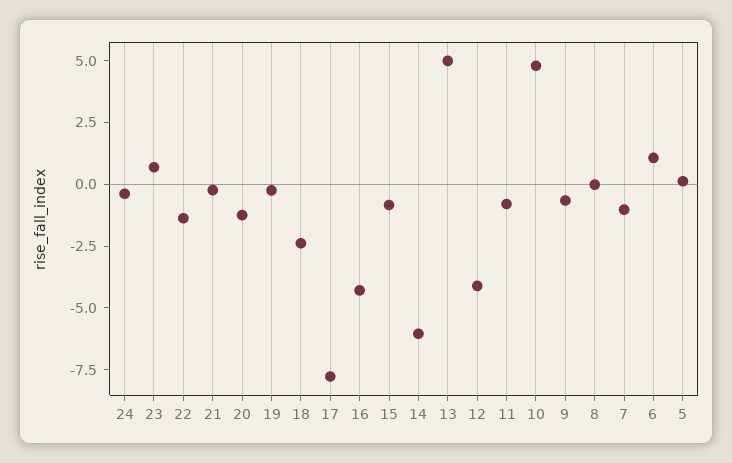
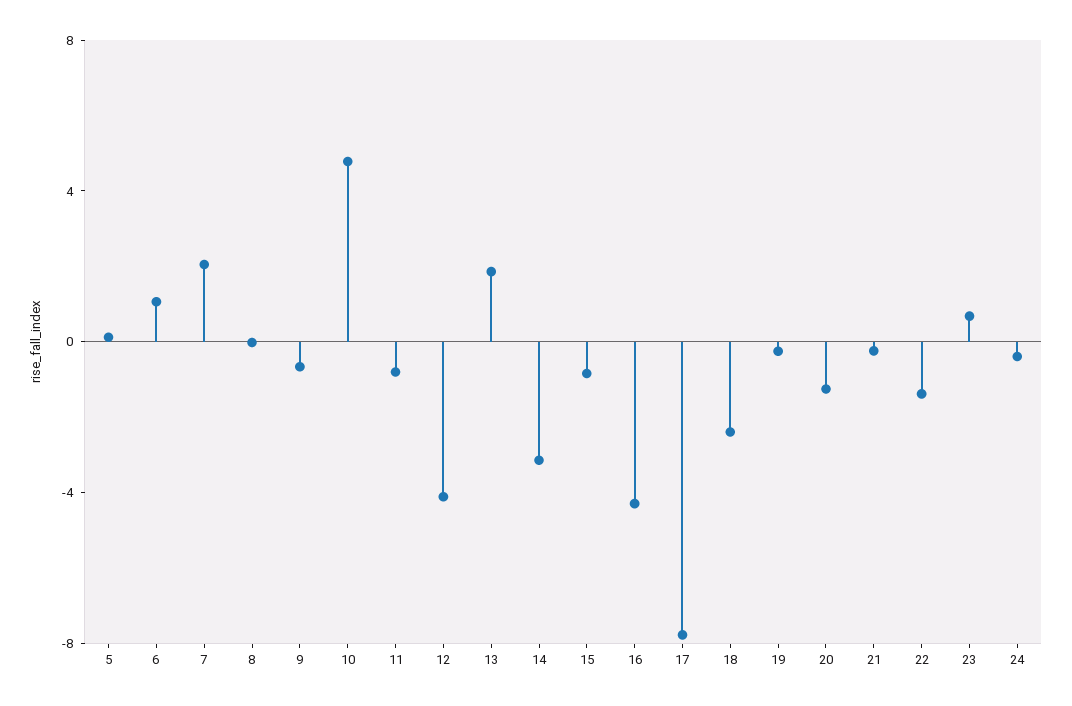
  {
    "24": -0.5,
    "23": 0.5,
    "22": -1.5,
    "21": 0,
    "20": -1.5,
    "19": -0.5,
    "18": -2.5,
    "17": -8,
    "16": -4.5,
    "15": -1,
-   "14": -6,
+   "14": -3,
-   "13": 5,
+   "13": 2,
    "12": -4,
    "11": -1,
    "10": 5,
    "9": -0.5,
    "8": 0,
-   "7": -1,
+   "7": 2,
    "6": 1,
    "5": 0
  }

